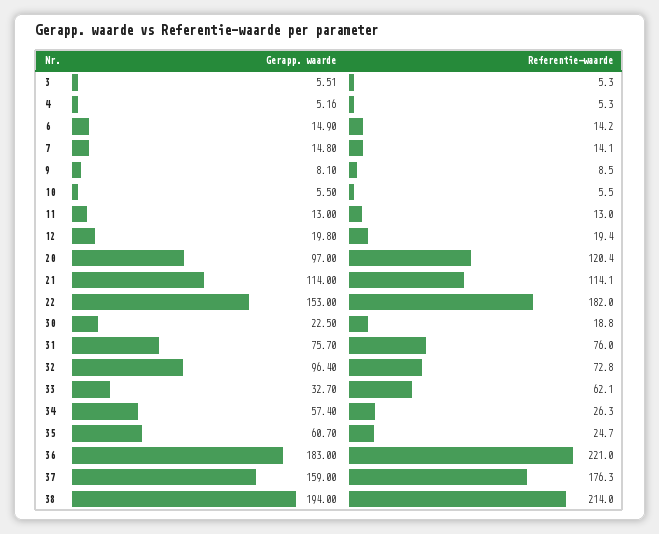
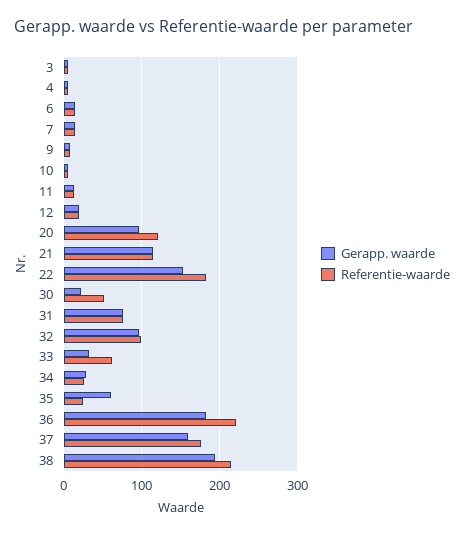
  {
    "Gerapp. waarde": {
      "3": 5.51,
      "4": 5.16,
      "6": 14.9,
      "7": 14.8,
      "9": 8.1,
      "10": 5.5,
      "11": 13,
      "12": 19.8,
      "20": 97,
      "21": 114,
      "22": 153,
      "30": 22.5,
      "31": 75.7,
      "32": 96.4,
      "33": 32.7,
-     "34": 57.4,
+     "34": 30,
      "35": 60.7,
      "36": 183,
      "37": 159,
      "38": 194
    },
    "Referentie-waarde": {
      "3": 5.3,
      "4": 5.3,
      "6": 14.2,
      "7": 14.1,
      "9": 8.5,
      "10": 5.5,
      "11": 13,
      "12": 19.4,
      "20": 120.4,
      "21": 114.1,
      "22": 182,
-     "30": 18.8,
+     "30": 50,
      "31": 76,
-     "32": 72.8,
+     "32": 100,
      "33": 62.1,
      "34": 26.3,
      "35": 24.7,
      "36": 221,
      "37": 176.3,
      "38": 214
    }
  }

